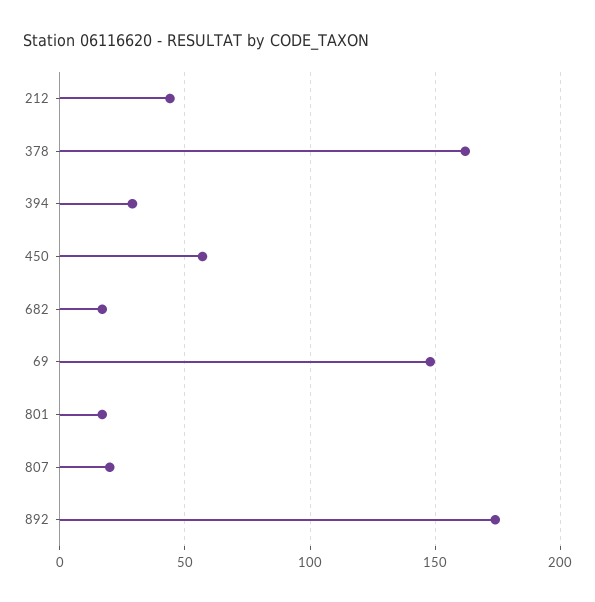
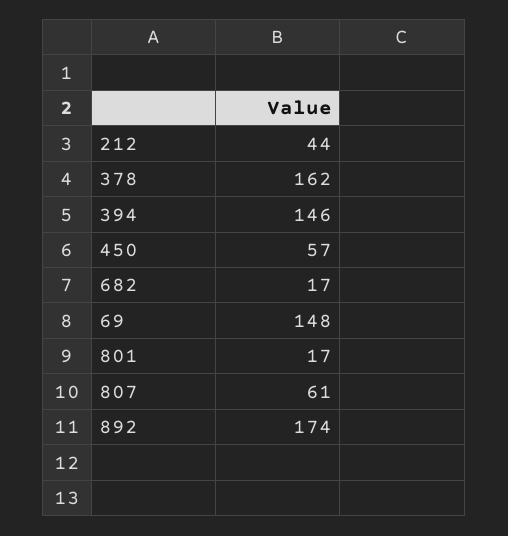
  {
    "212": 44,
    "378": 162,
-   "394": 30,
+   "394": 146,
    "450": 57,
    "682": 17,
    "69": 148,
    "801": 17,
-   "807": 20,
+   "807": 61,
    "892": 174
  }

